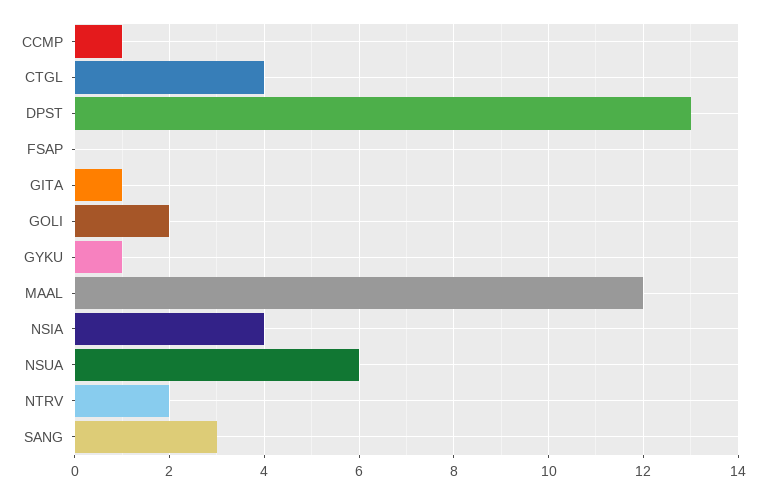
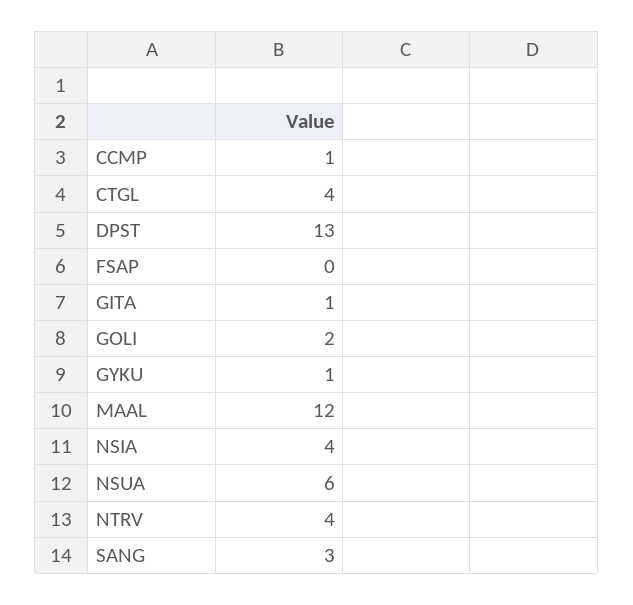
  {
    "CCMP": 1,
    "CTGL": 4,
    "DPST": 13,
    "FSAP": 0,
    "GITA": 1,
    "GOLI": 2,
    "GYKU": 1,
    "MAAL": 12,
    "NSIA": 4,
    "NSUA": 6,
-   "NTRV": 2,
+   "NTRV": 4,
    "SANG": 3
  }

